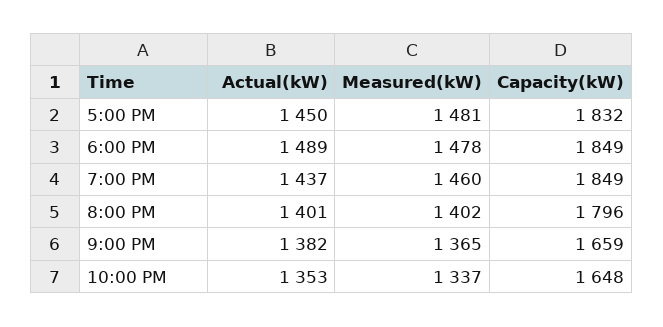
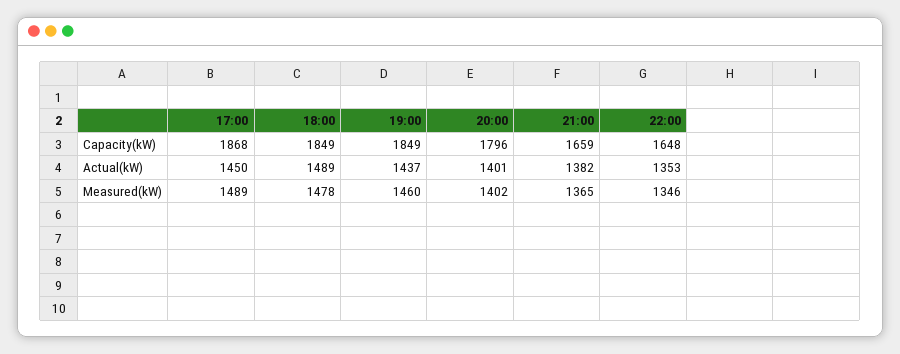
  {
    "Actual(kW)": {
      "5:00 PM": 1450,
      "6:00 PM": 1489,
      "7:00 PM": 1437,
      "8:00 PM": 1401,
      "9:00 PM": 1382,
      "10:00 PM": 1353
    },
    "Measured(kW)": {
-     "5:00 PM": 1481,
+     "5:00 PM": 1489,
      "6:00 PM": 1478,
      "7:00 PM": 1460,
      "8:00 PM": 1402,
      "9:00 PM": 1365,
-     "10:00 PM": 1337
+     "10:00 PM": 1346
    },
    "Capacity(kW)": {
-     "5:00 PM": 1832,
+     "5:00 PM": 1868,
      "6:00 PM": 1849,
      "7:00 PM": 1849,
      "8:00 PM": 1796,
      "9:00 PM": 1659,
      "10:00 PM": 1648
    }
  }

